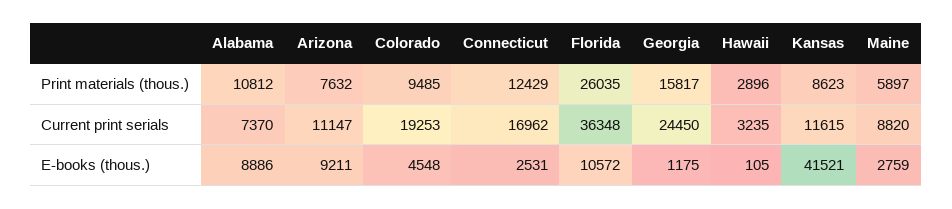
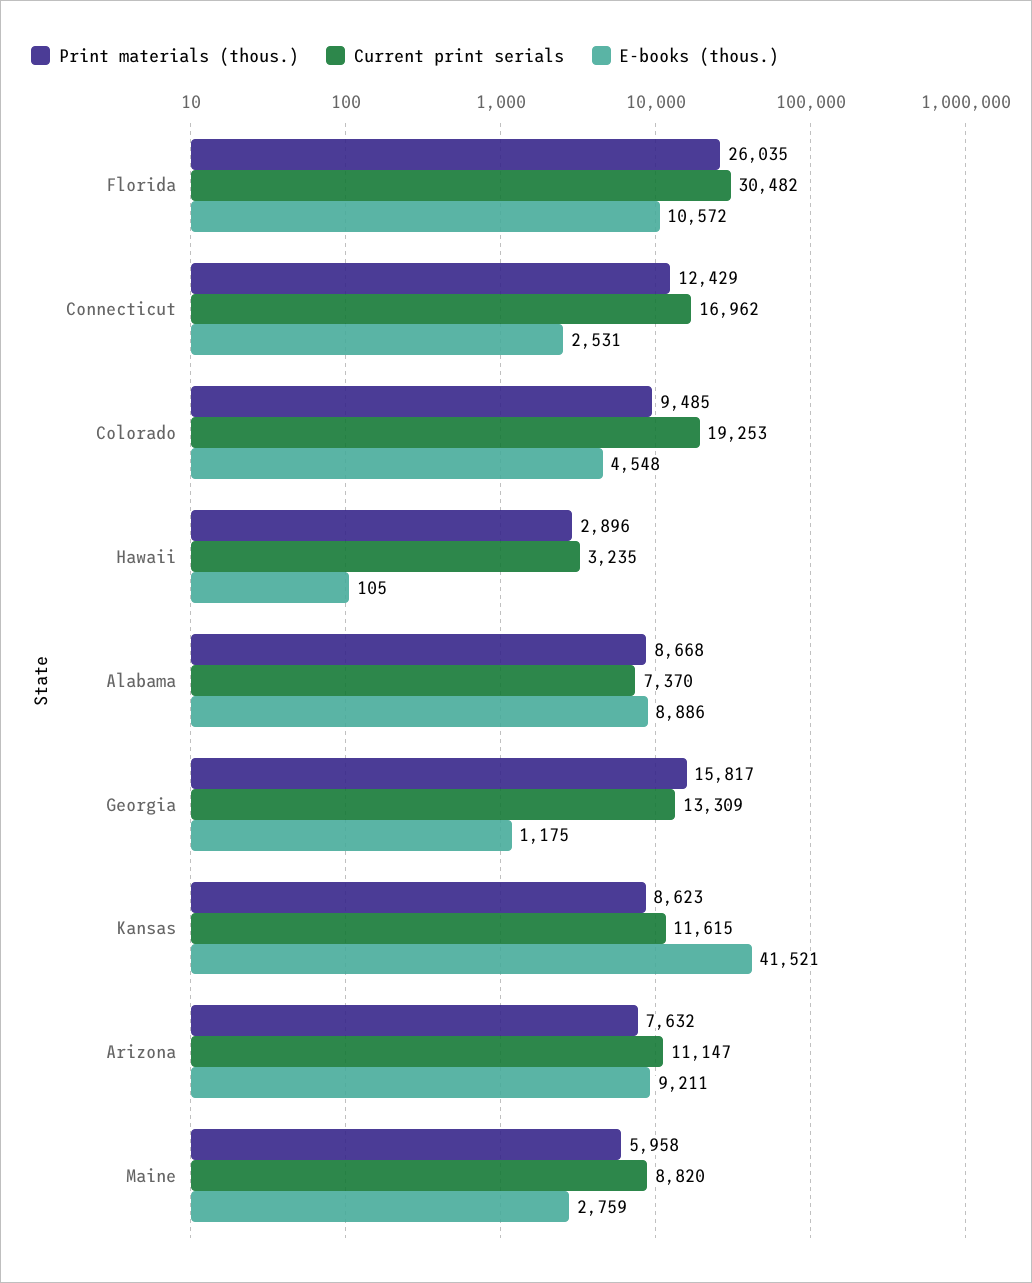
  {
    "Print materials (thous.)": {
-     "Alabama": 10812,
+     "Alabama": 8668,
      "Arizona": 7632,
      "Colorado": 9485,
      "Connecticut": 12429,
      "Florida": 26035,
      "Georgia": 15817,
      "Hawaii": 2896,
      "Kansas": 8623,
-     "Maine": 5897
+     "Maine": 5958
    },
    "Current print serials": {
      "Alabama": 7370,
      "Arizona": 11147,
      "Colorado": 19253,
      "Connecticut": 16962,
-     "Florida": 36348,
+     "Florida": 30482,
-     "Georgia": 24450,
+     "Georgia": 13309,
      "Hawaii": 3235,
      "Kansas": 11615,
      "Maine": 8820
    },
    "E-books (thous.)": {
      "Alabama": 8886,
      "Arizona": 9211,
      "Colorado": 4548,
      "Connecticut": 2531,
      "Florida": 10572,
      "Georgia": 1175,
      "Hawaii": 105,
      "Kansas": 41521,
      "Maine": 2759
    }
  }

